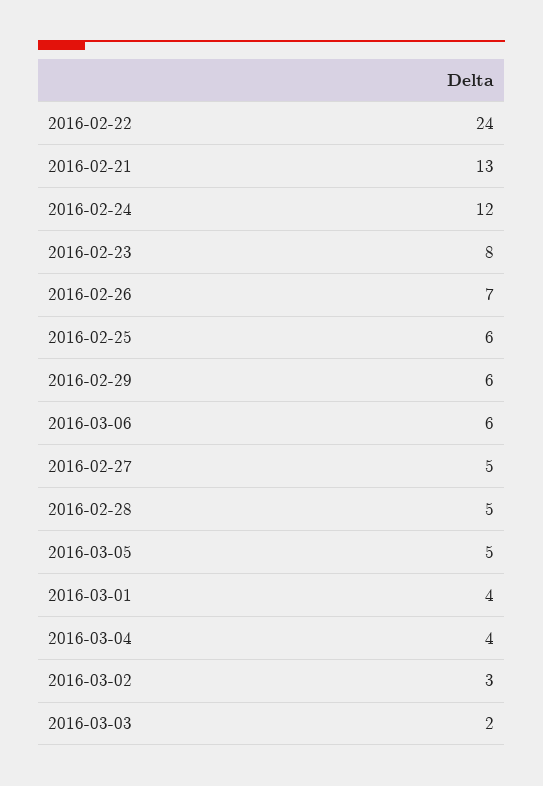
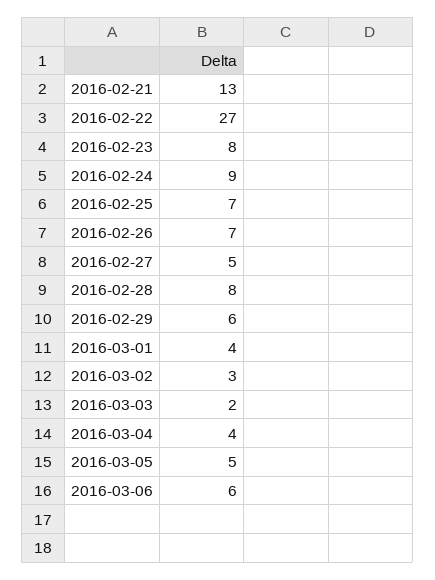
  {
-   "2016-02-22": 24,
+   "2016-02-22": 27,
    "2016-02-21": 13,
-   "2016-02-24": 12,
+   "2016-02-24": 9,
    "2016-02-23": 8,
    "2016-02-26": 7,
-   "2016-02-25": 6,
+   "2016-02-25": 7,
    "2016-02-29": 6,
    "2016-03-06": 6,
    "2016-02-27": 5,
-   "2016-02-28": 5,
+   "2016-02-28": 8,
    "2016-03-05": 5,
    "2016-03-01": 4,
    "2016-03-04": 4,
    "2016-03-02": 3,
    "2016-03-03": 2
  }

